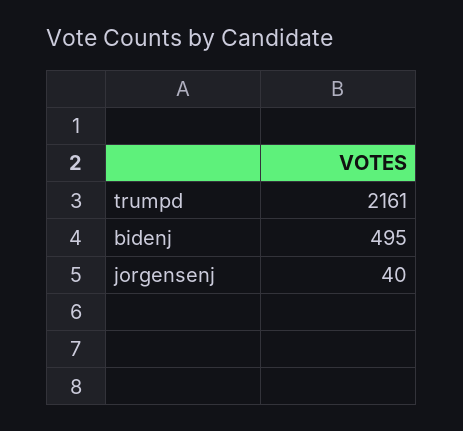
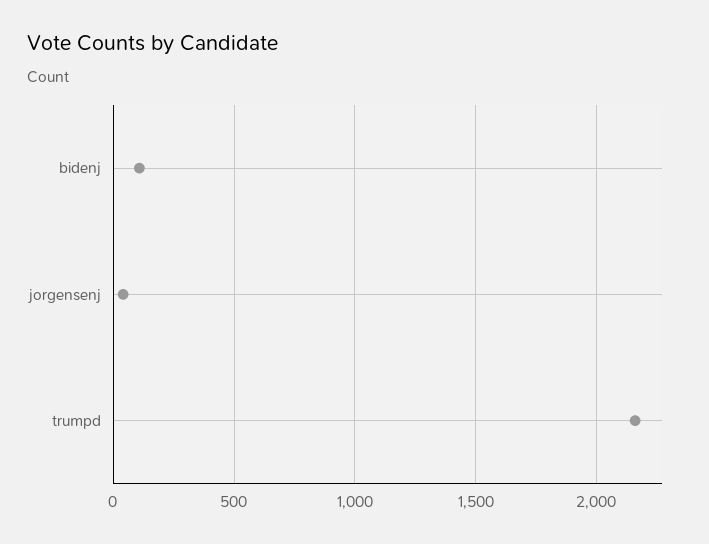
  {
    "trumpd": 2161,
-   "bidenj": 495,
+   "bidenj": 100,
    "jorgensenj": 40
  }

